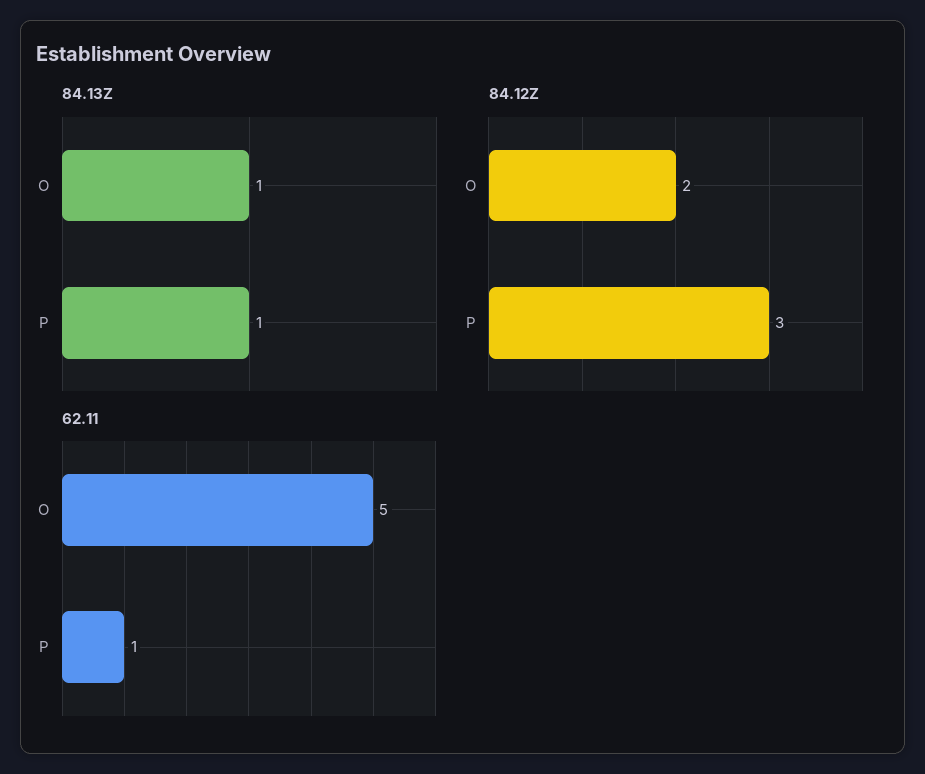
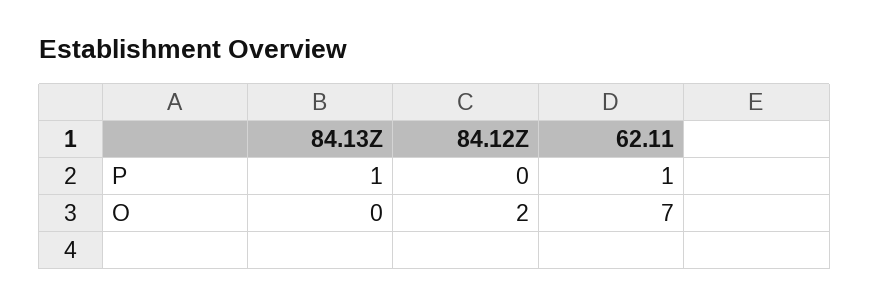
  {
    "84.13Z": {
-     "O": 1,
+     "O": 0,
      "P": 1
    },
    "84.12Z": {
      "O": 2,
-     "P": 3
+     "P": 0
    },
    "62.11": {
-     "O": 5,
+     "O": 7,
      "P": 1
    }
  }

